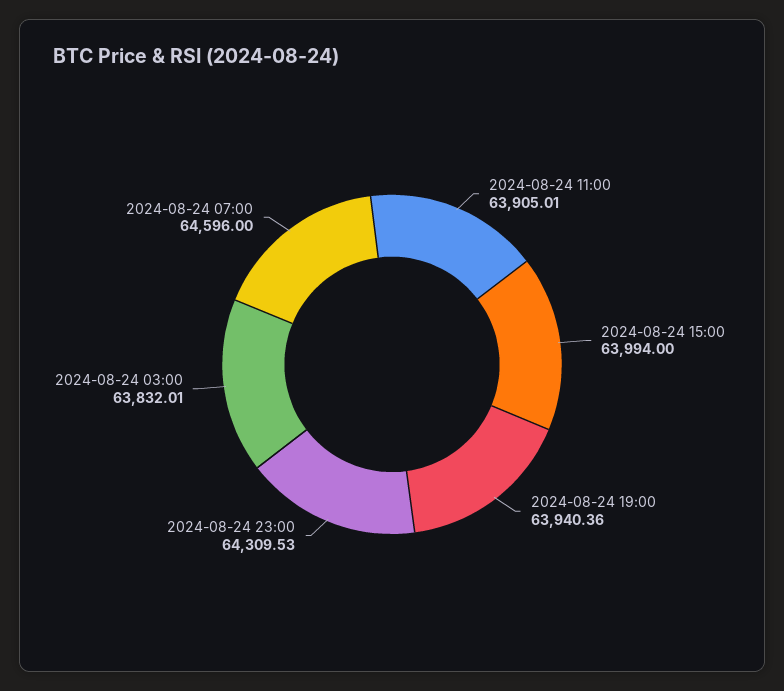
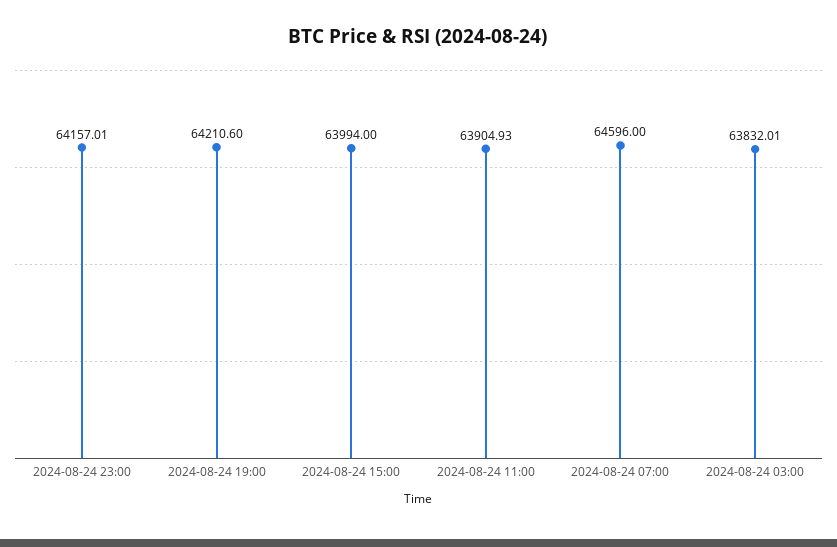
  {
-   "2024-08-24 11:00": 63905.01,
+   "2024-08-24 11:00": 63904.93,
    "2024-08-24 15:00": 63994,
-   "2024-08-24 19:00": 63940.36,
+   "2024-08-24 19:00": 64210.6,
-   "2024-08-24 23:00": 64309.53,
+   "2024-08-24 23:00": 64157.01,
    "2024-08-24 03:00": 63832.01,
    "2024-08-24 07:00": 64596
  }

